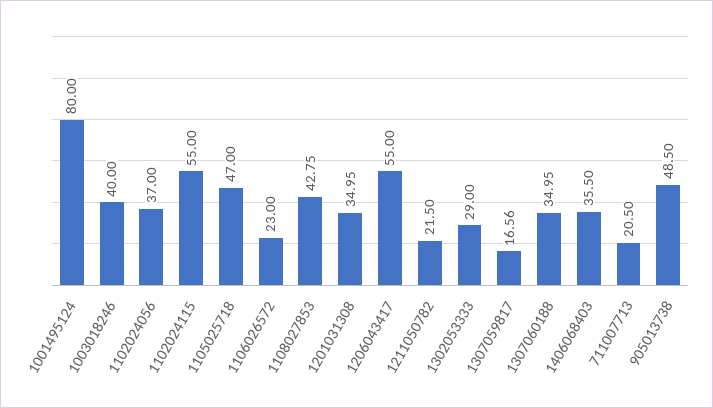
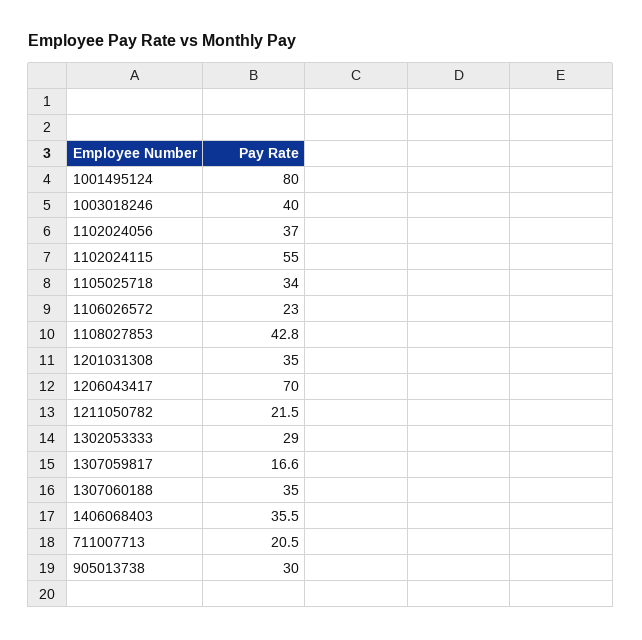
  {
    "1001495124": 80,
    "1003018246": 40,
    "1102024056": 37,
    "1102024115": 55,
-   "1105025718": 47,
+   "1105025718": 34,
    "1106026572": 23,
    "1108027853": 42.75,
    "1201031308": 34.95,
-   "1206043417": 55,
+   "1206043417": 70,
    "1211050782": 21.5,
    "1302053333": 29,
    "1307059817": 16.56,
    "1307060188": 34.95,
    "1406068403": 35.5,
    "711007713": 20.5,
-   "905013738": 48.5
+   "905013738": 30
  }

